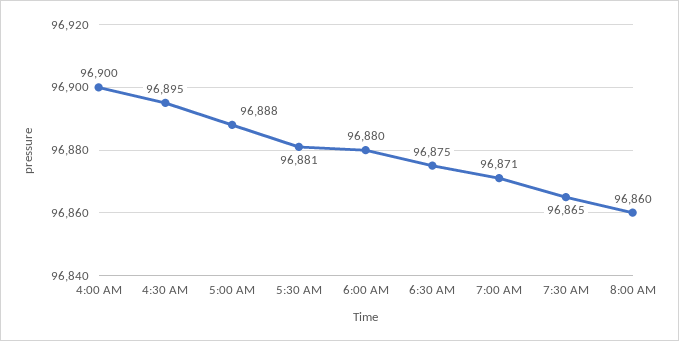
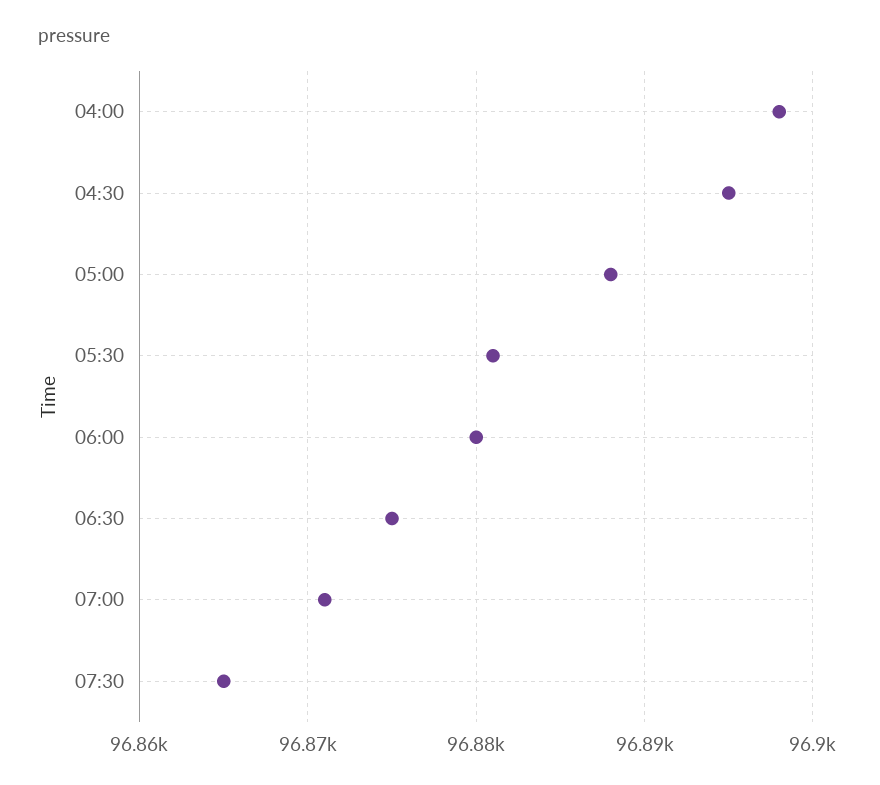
  {
-   "4:00 AM": 96900,
+   "4:00 AM": 96898,
    "4:30 AM": 96895,
    "5:00 AM": 96888,
    "5:30 AM": 96881,
    "6:00 AM": 96880,
    "6:30 AM": 96875,
    "7:00 AM": 96871,
-   "7:30 AM": 96865,
+   "7:30 AM": 96865
-   "8:00 AM": 96860
  }

